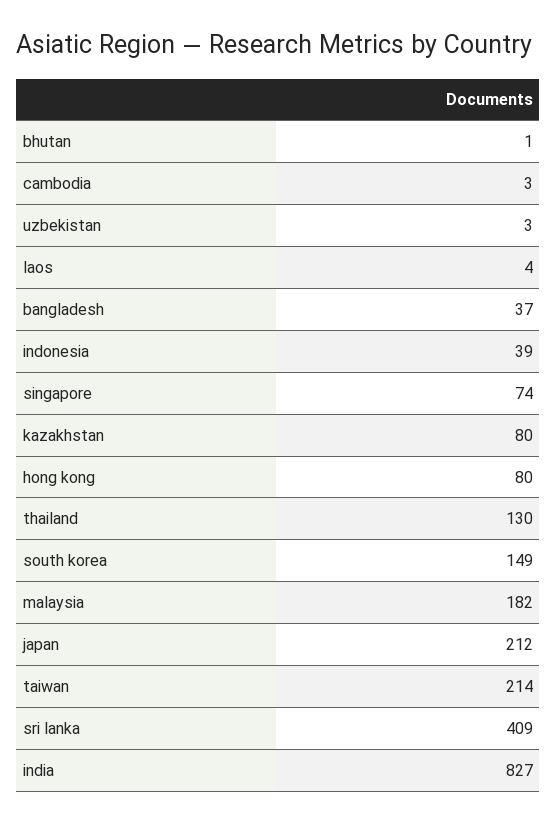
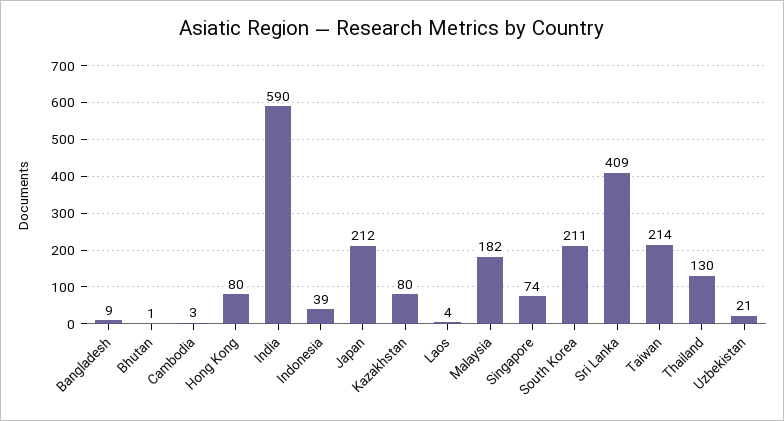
  {
    "bhutan": 1,
    "cambodia": 3,
-   "uzbekistan": 3,
+   "uzbekistan": 21,
    "laos": 4,
-   "bangladesh": 37,
+   "bangladesh": 9,
    "indonesia": 39,
    "singapore": 74,
    "kazakhstan": 80,
    "hong kong": 80,
    "thailand": 130,
-   "south korea": 149,
+   "south korea": 211,
    "malaysia": 182,
    "japan": 212,
    "taiwan": 214,
    "sri lanka": 409,
-   "india": 827
+   "india": 590
  }

